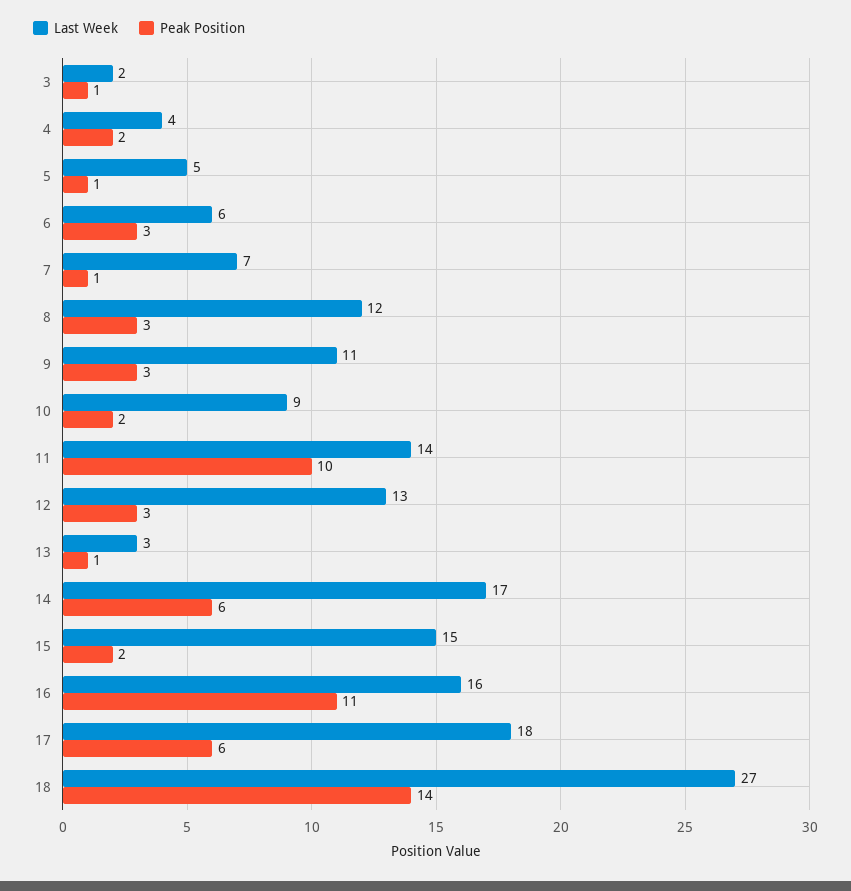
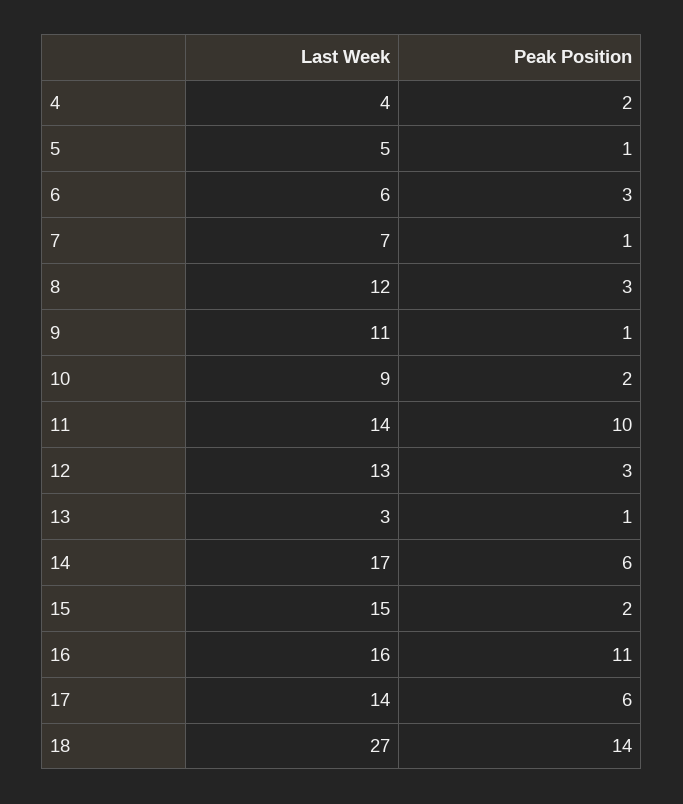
  {
    "Last Week": {
-     "3": 2,
      "4": 4,
      "5": 5,
      "6": 6,
      "7": 7,
      "8": 12,
      "9": 11,
      "10": 9,
      "11": 14,
      "12": 13,
      "13": 3,
      "14": 17,
      "15": 15,
      "16": 16,
-     "17": 18,
+     "17": 14,
      "18": 27
    },
    "Peak Position": {
-     "3": 1,
      "4": 2,
      "5": 1,
      "6": 3,
      "7": 1,
      "8": 3,
-     "9": 3,
+     "9": 1,
      "10": 2,
      "11": 10,
      "12": 3,
      "13": 1,
      "14": 6,
      "15": 2,
      "16": 11,
      "17": 6,
      "18": 14
    }
  }

